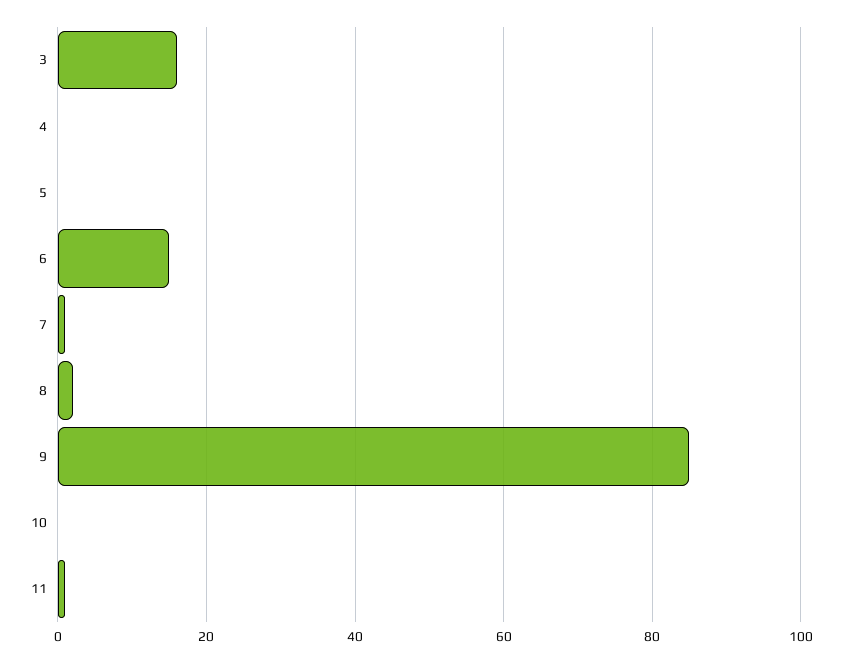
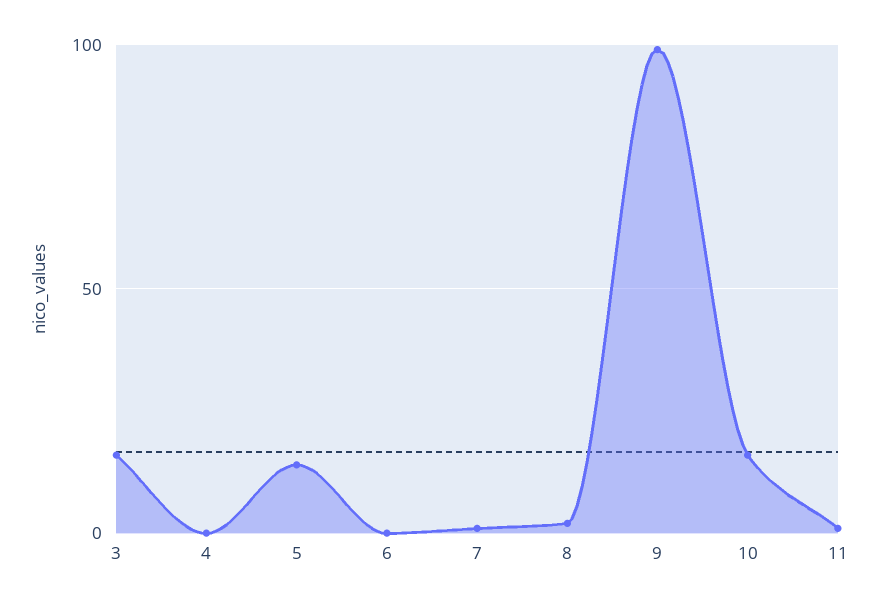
  {
    "3": 15,
    "4": 0,
-   "5": 0,
+   "5": 15,
-   "6": 15,
+   "6": 0,
    "7": 0,
    "8": 0,
-   "9": 85,
+   "9": 100,
-   "10": 0,
+   "10": 15,
    "11": 0
  }

